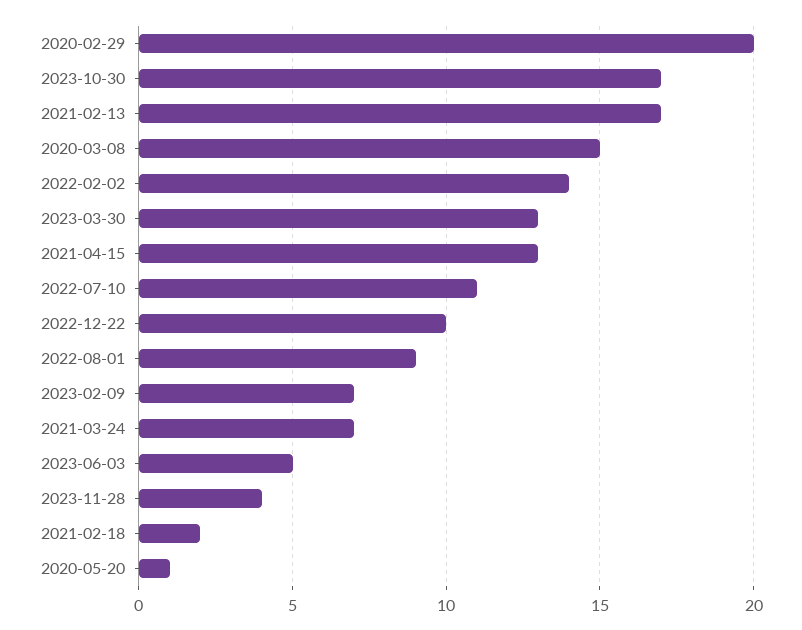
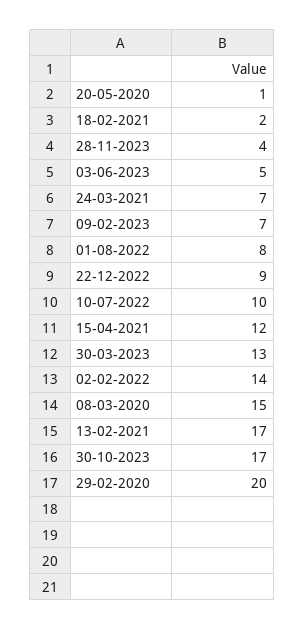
  {
    "2020-02-29": 20,
    "2023-10-30": 17,
    "2021-02-13": 17,
    "2020-03-08": 15,
    "2022-02-02": 14,
    "2023-03-30": 13,
-   "2021-04-15": 13,
+   "2021-04-15": 12,
-   "2022-07-10": 11,
+   "2022-07-10": 10,
-   "2022-12-22": 10,
+   "2022-12-22": 9,
-   "2022-08-01": 9,
+   "2022-08-01": 8,
    "2023-02-09": 7,
    "2021-03-24": 7,
    "2023-06-03": 5,
    "2023-11-28": 4,
    "2021-02-18": 2,
    "2020-05-20": 1
  }

